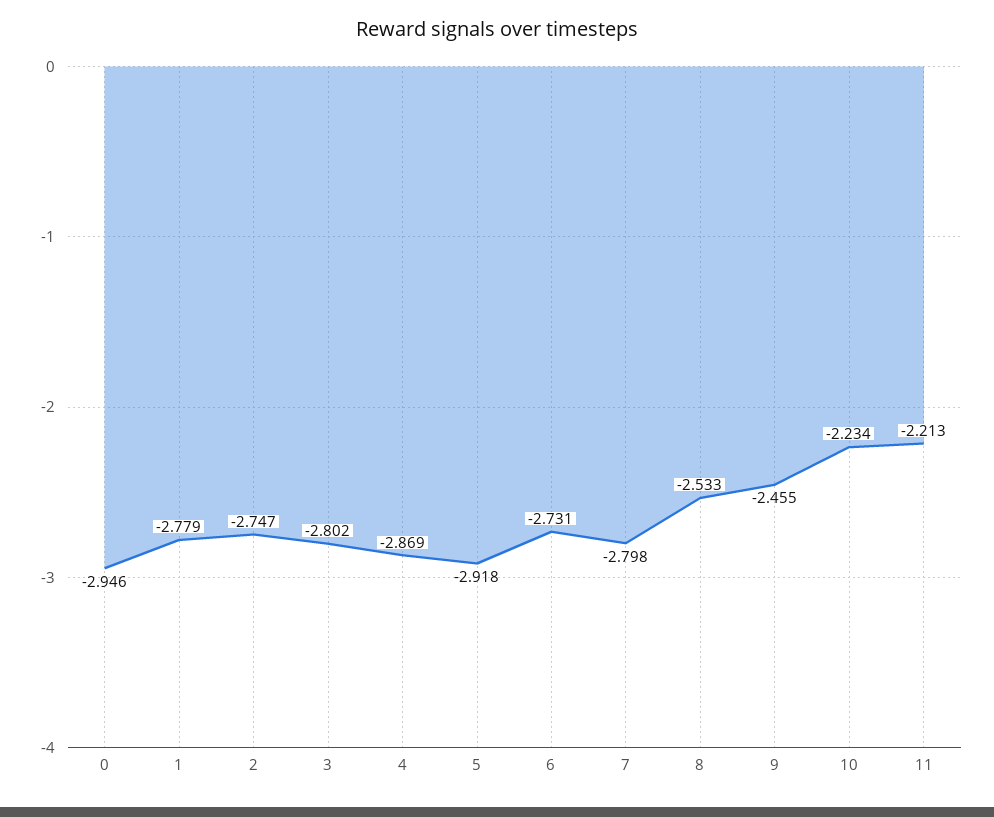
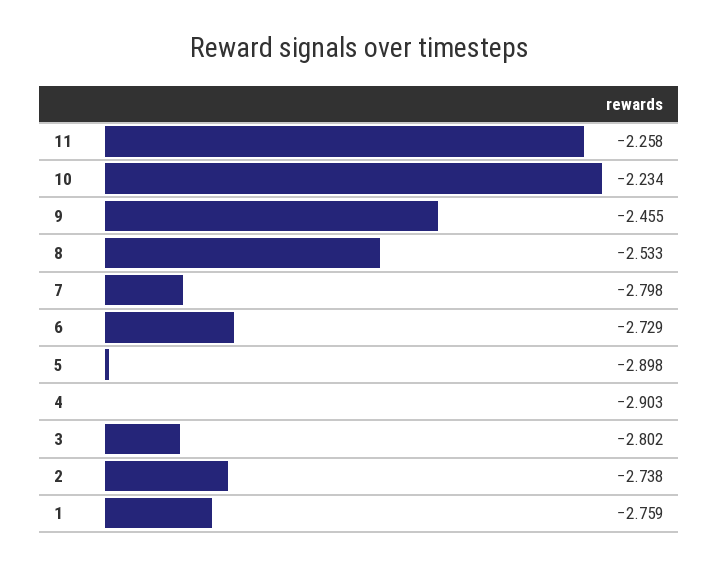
  {
-   "0": -2.946,
-   "1": -2.779,
+   "1": -2.759,
-   "2": -2.747,
+   "2": -2.738,
    "3": -2.802,
-   "4": -2.869,
+   "4": -2.903,
-   "5": -2.918,
+   "5": -2.898,
-   "6": -2.731,
+   "6": -2.729,
    "7": -2.798,
    "8": -2.533,
    "9": -2.455,
    "10": -2.234,
-   "11": -2.213
+   "11": -2.258
  }

